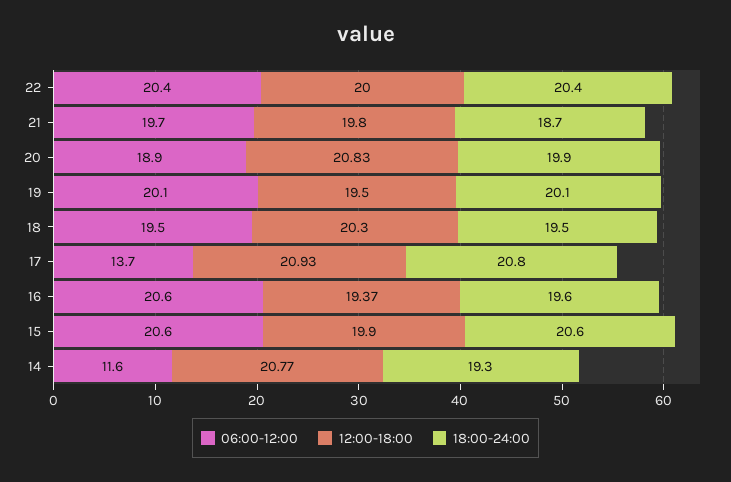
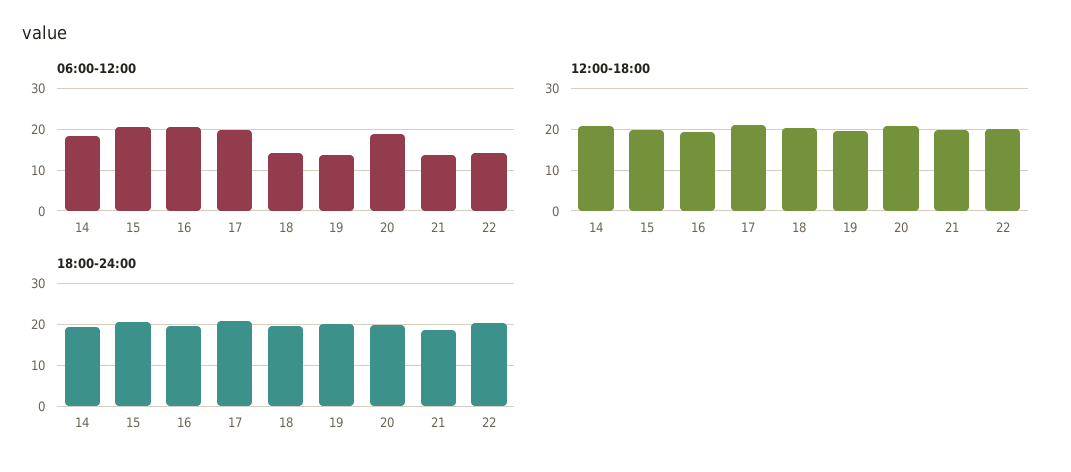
  {
    "06:00-12:00": {
-     "22": 20.4,
+     "22": 14,
-     "21": 19.7,
+     "21": 14,
      "20": 18.9,
-     "19": 20.1,
+     "19": 14,
-     "18": 19.5,
+     "18": 14,
-     "17": 13.7,
+     "17": 20,
      "16": 20.6,
      "15": 20.6,
-     "14": 11.6
+     "14": 18
    },
    "12:00-18:00": {
      "22": 20,
      "21": 19.8,
      "20": 20.83,
      "19": 19.5,
      "18": 20.3,
      "17": 20.93,
      "16": 19.37,
      "15": 19.9,
      "14": 20.77
    },
    "18:00-24:00": {
      "22": 20.4,
      "21": 18.7,
      "20": 19.9,
      "19": 20.1,
      "18": 19.5,
      "17": 20.8,
      "16": 19.6,
      "15": 20.6,
      "14": 19.3
    }
  }

